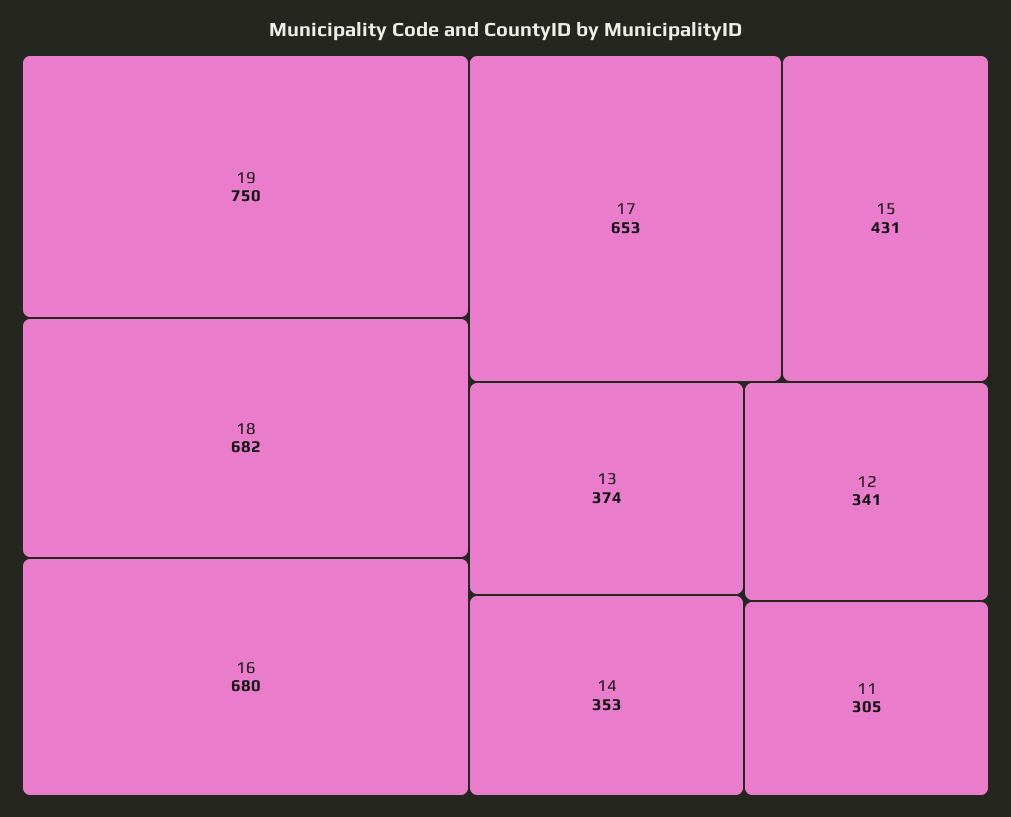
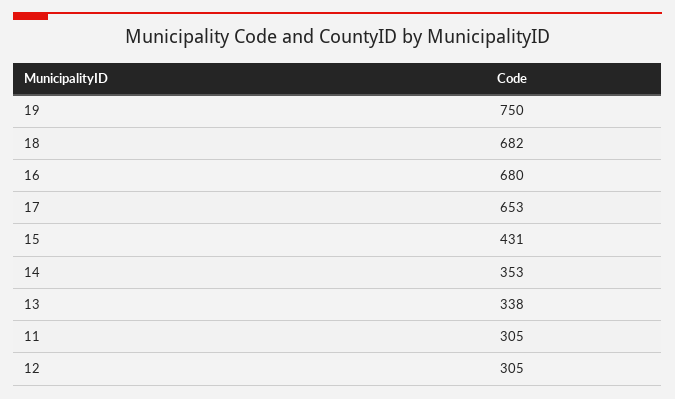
  {
    "19": 750,
    "18": 682,
    "16": 680,
    "17": 653,
    "15": 431,
-   "13": 374,
+   "13": 338,
    "14": 353,
-   "12": 341,
+   "12": 305,
    "11": 305
  }

